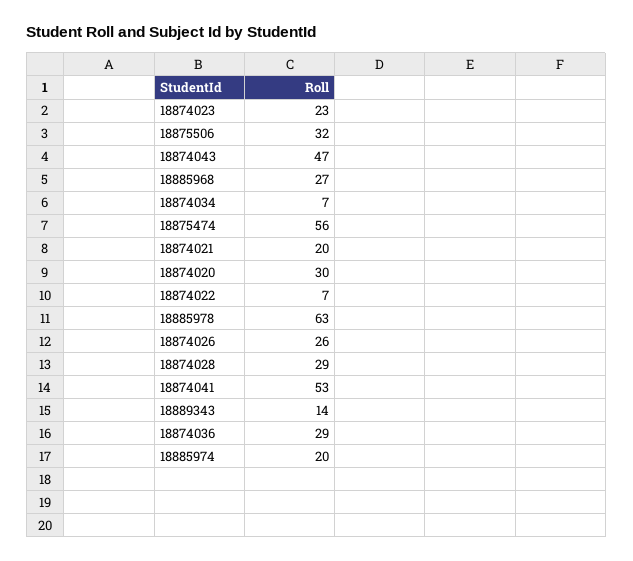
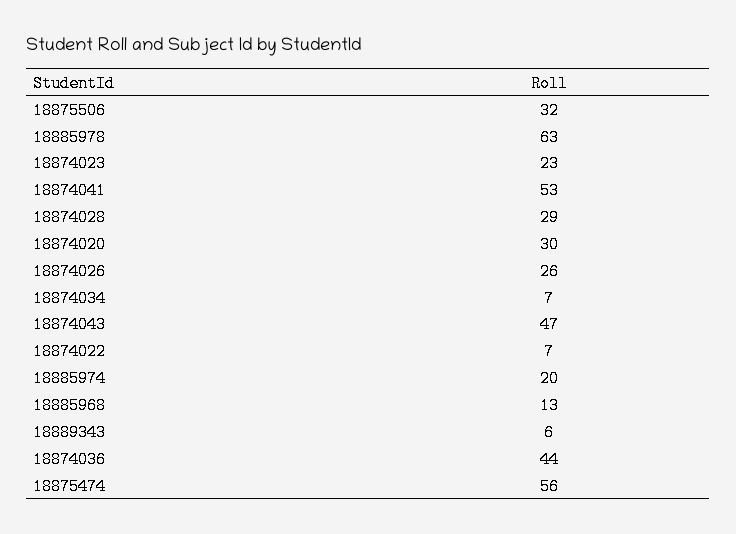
  {
    "18874023": 23,
    "18875506": 32,
    "18874043": 47,
-   "18885968": 27,
+   "18885968": 13,
    "18874034": 7,
    "18875474": 56,
-   "18874021": 20,
    "18874020": 30,
    "18874022": 7,
    "18885978": 63,
    "18874026": 26,
    "18874028": 29,
    "18874041": 53,
-   "18889343": 14,
+   "18889343": 6,
-   "18874036": 29,
+   "18874036": 44,
    "18885974": 20
  }

